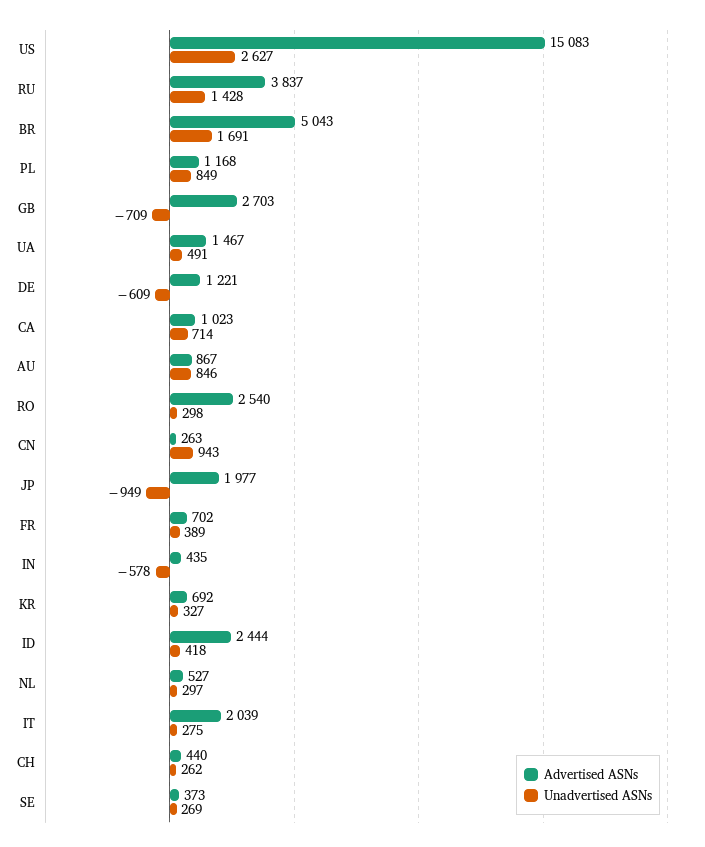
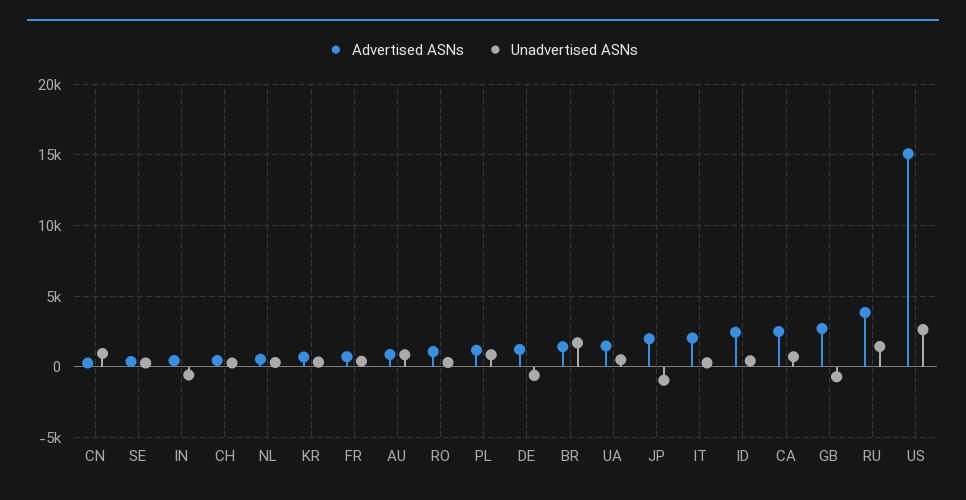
  {
    "Advertised ASNs": {
      "US": 15083,
      "RU": 3837,
-     "BR": 5043,
+     "BR": 1500,
      "PL": 1168,
      "GB": 2703,
      "UA": 1467,
      "DE": 1221,
-     "CA": 1023,
+     "CA": 2500,
      "AU": 867,
-     "RO": 2540,
+     "RO": 1000,
      "CN": 263,
      "JP": 1977,
      "FR": 702,
      "IN": 435,
      "KR": 692,
      "ID": 2444,
      "NL": 527,
      "IT": 2039,
      "CH": 440,
      "SE": 373
    },
    "Unadvertised ASNs": {
      "US": 2627,
      "RU": 1428,
      "BR": 1691,
      "PL": 849,
      "GB": -709,
      "UA": 491,
      "DE": -609,
      "CA": 714,
      "AU": 846,
      "RO": 298,
      "CN": 943,
      "JP": -949,
      "FR": 389,
      "IN": -578,
      "KR": 327,
      "ID": 418,
      "NL": 297,
      "IT": 275,
      "CH": 262,
      "SE": 269
    }
  }

